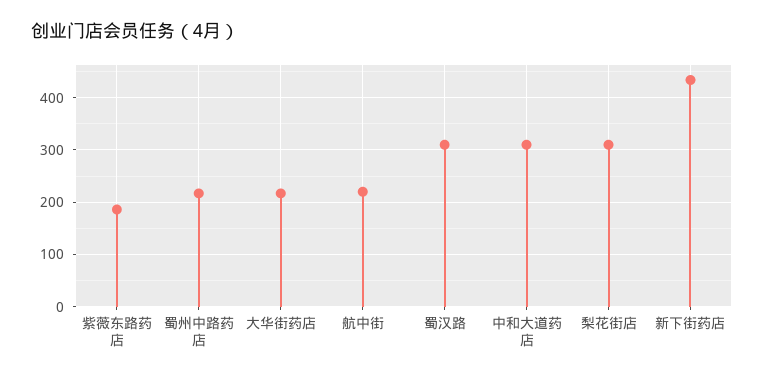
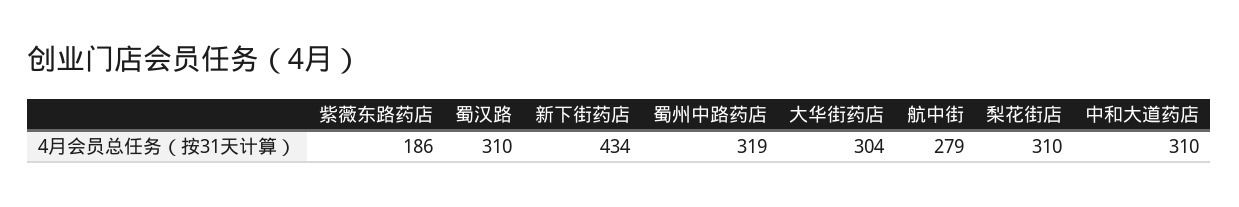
  {
    "紫薇东路药店": 186,
-   "蜀州中路药店": 220,
+   "蜀州中路药店": 319,
-   "大华街药店": 220,
+   "大华街药店": 304,
-   "航中街": 220,
+   "航中街": 279,
    "蜀汉路": 310,
    "中和大道药店": 310,
    "梨花街店": 310,
    "新下街药店": 434
  }

